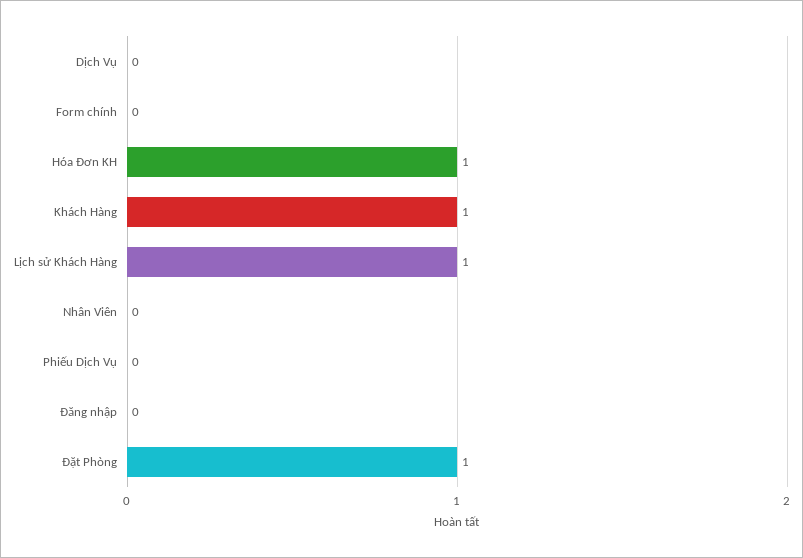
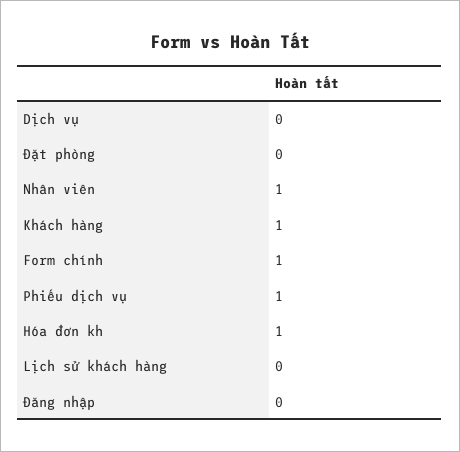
  {
    "Dịch Vụ": 0,
-   "Form chính": 0,
+   "Form chính": 1,
    "Hóa Đơn KH": 1,
    "Khách Hàng": 1,
-   "Lịch sử Khách Hàng": 1,
+   "Lịch sử Khách Hàng": 0,
-   "Nhân Viên": 0,
+   "Nhân Viên": 1,
-   "Phiếu Dịch Vụ": 0,
+   "Phiếu Dịch Vụ": 1,
    "Đăng nhập": 0,
-   "Đặt Phòng": 1
+   "Đặt Phòng": 0
  }

